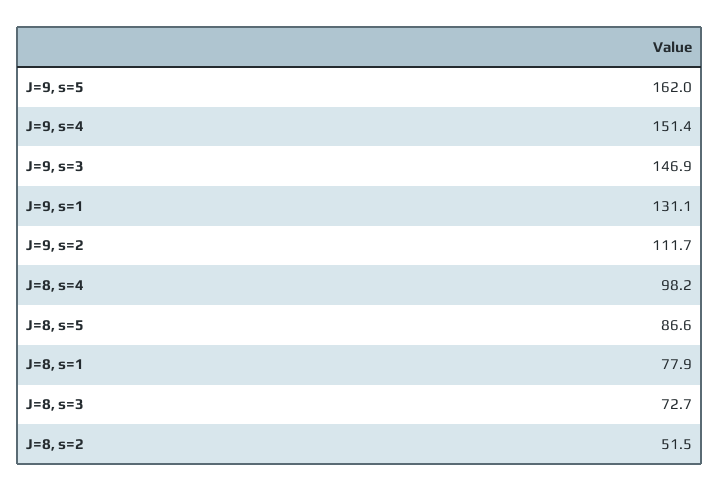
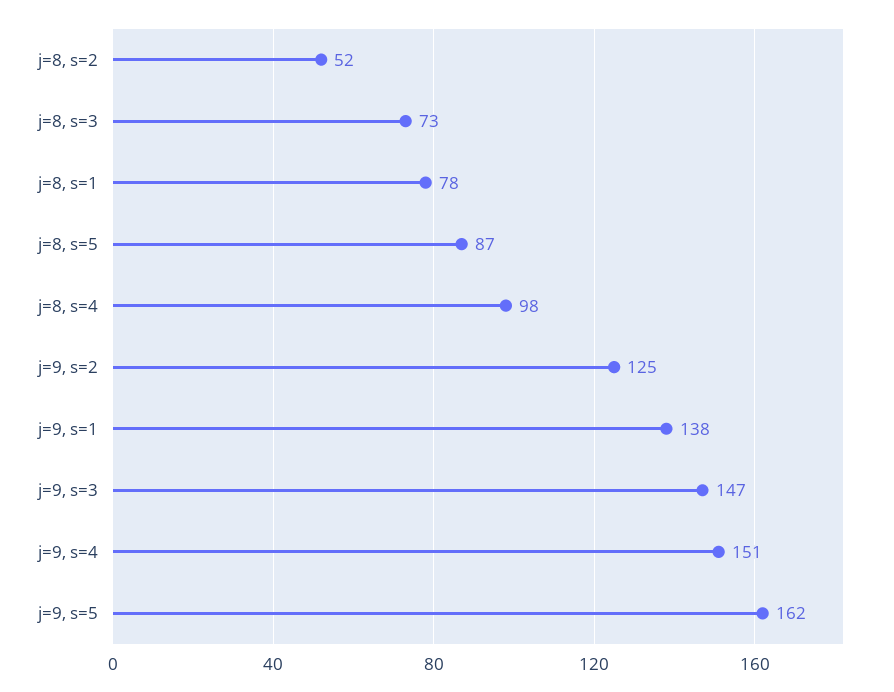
  {
    "J=9, s=5": 162,
    "J=9, s=4": 151.4,
    "J=9, s=3": 146.9,
-   "J=9, s=1": 131.1,
+   "J=9, s=1": 138,
-   "J=9, s=2": 111.7,
+   "J=9, s=2": 125,
    "J=8, s=4": 98.2,
    "J=8, s=5": 86.6,
    "J=8, s=1": 77.9,
    "J=8, s=3": 72.7,
    "J=8, s=2": 51.5
  }

